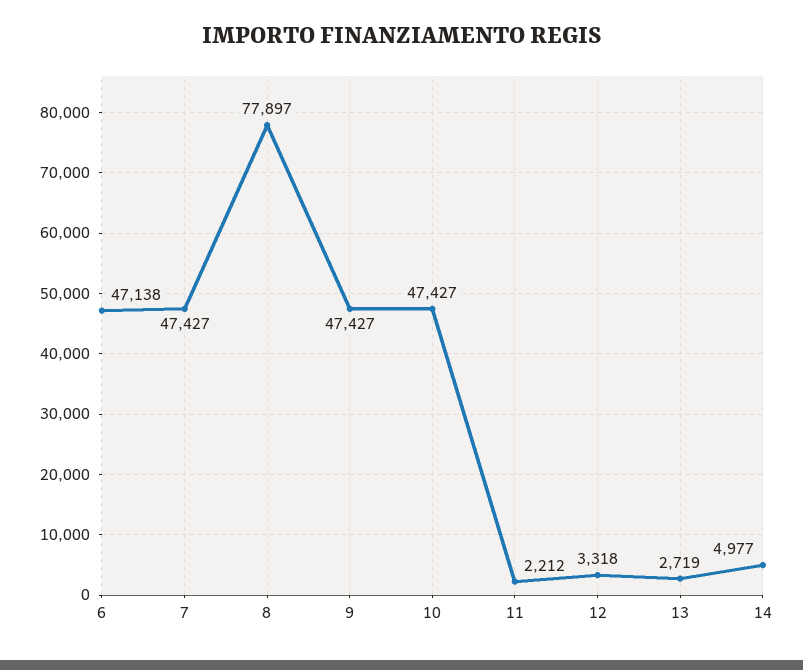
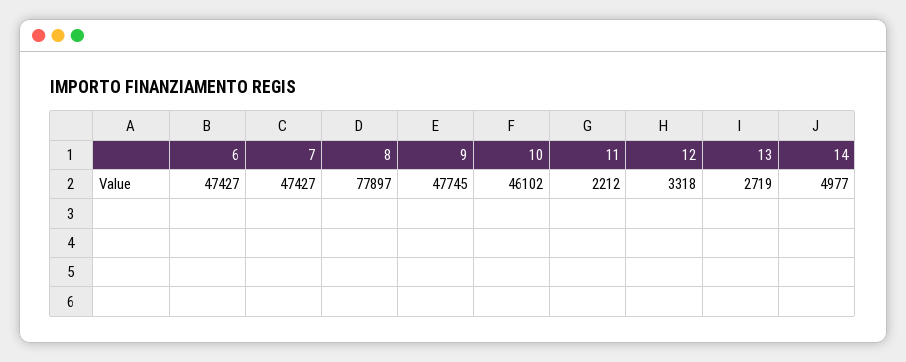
  {
-   "6": 47138,
+   "6": 47427,
    "7": 47427,
    "8": 77897,
-   "9": 47427,
+   "9": 47745,
-   "10": 47427,
+   "10": 46102,
    "11": 2212,
    "12": 3318,
    "13": 2719,
    "14": 4977
  }

